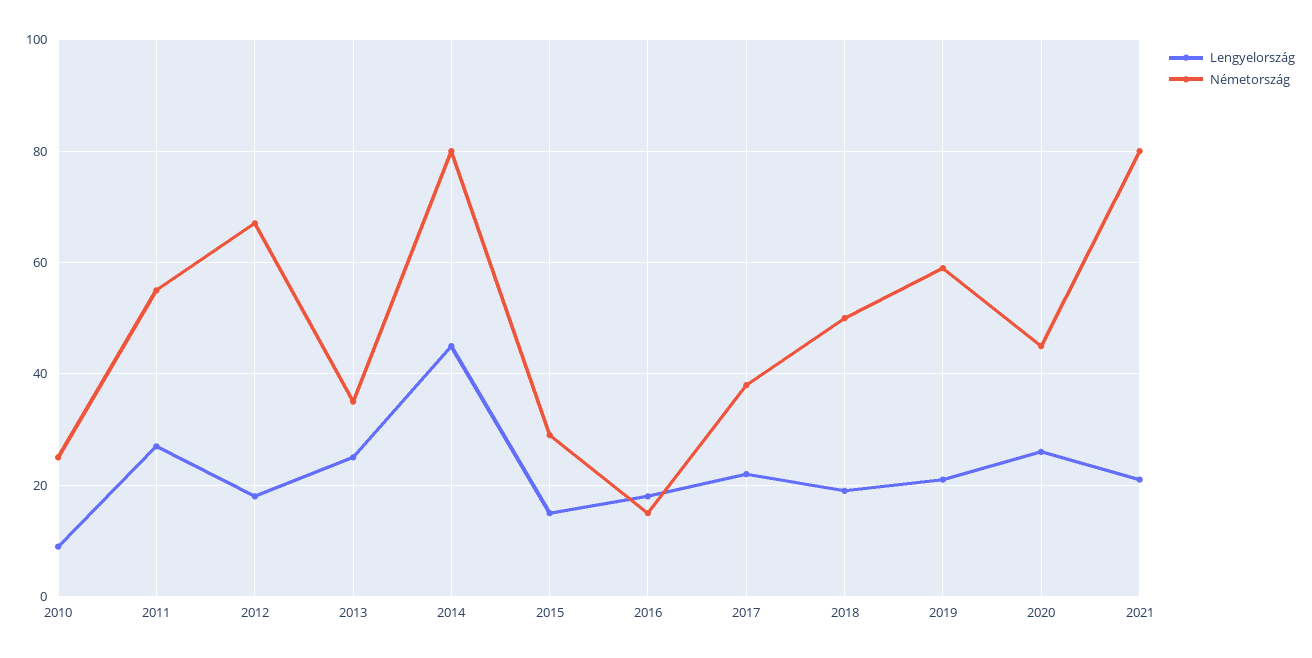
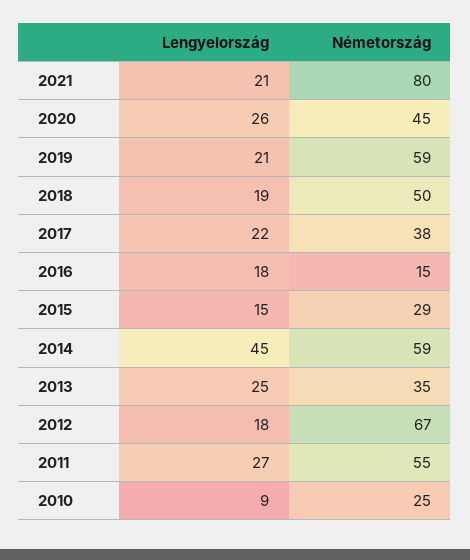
  {
    "Lengyelország": {
      "2010": 9,
      "2011": 27,
      "2012": 18,
      "2013": 25,
      "2014": 45,
      "2015": 15,
      "2016": 18,
      "2017": 22,
      "2018": 19,
      "2019": 21,
      "2020": 26,
      "2021": 21
    },
    "Németország": {
      "2010": 25,
      "2011": 55,
      "2012": 67,
      "2013": 35,
-     "2014": 80,
+     "2014": 59,
      "2015": 29,
      "2016": 15,
      "2017": 38,
      "2018": 50,
      "2019": 59,
      "2020": 45,
      "2021": 80
    }
  }

